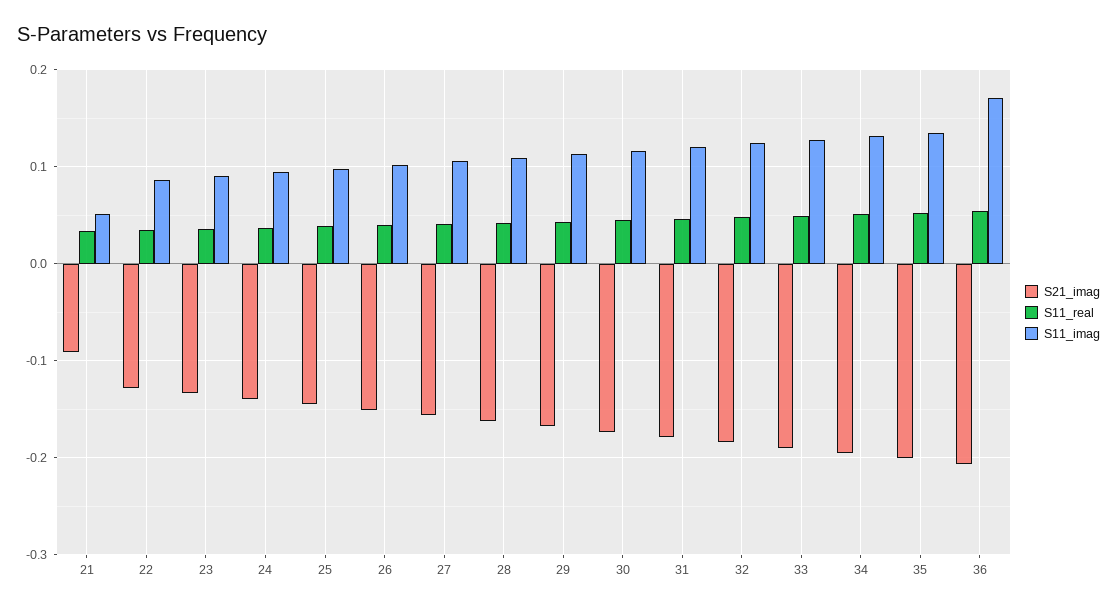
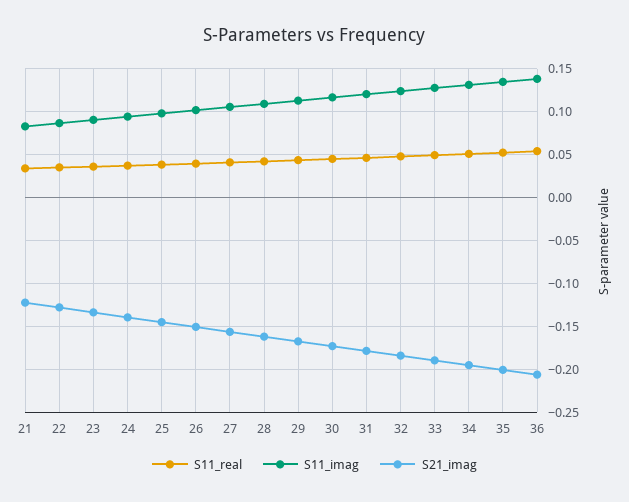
  {
    "S21_imag": {
-     "21": -0.09,
+     "21": -0.12,
      "22": -0.13,
      "23": -0.13,
      "24": -0.14,
      "25": -0.15,
      "26": -0.15,
      "27": -0.16,
      "28": -0.16,
      "29": -0.17,
      "30": -0.17,
      "31": -0.18,
      "32": -0.18,
      "33": -0.19,
      "34": -0.2,
      "35": -0.2,
      "36": -0.21
    },
    "S11_real": {
      "21": 0.03,
      "22": 0.04,
      "23": 0.04,
      "24": 0.04,
      "25": 0.04,
      "26": 0.04,
      "27": 0.04,
      "28": 0.04,
      "29": 0.04,
      "30": 0.05,
      "31": 0.05,
      "32": 0.05,
      "33": 0.05,
      "34": 0.05,
      "35": 0.05,
      "36": 0.05
    },
    "S11_imag": {
-     "21": 0.05,
+     "21": 0.08,
      "22": 0.09,
      "23": 0.09,
      "24": 0.09,
      "25": 0.1,
      "26": 0.1,
      "27": 0.11,
      "28": 0.11,
      "29": 0.11,
      "30": 0.12,
      "31": 0.12,
      "32": 0.12,
      "33": 0.13,
      "34": 0.13,
      "35": 0.13,
-     "36": 0.17
+     "36": 0.14
    }
  }

